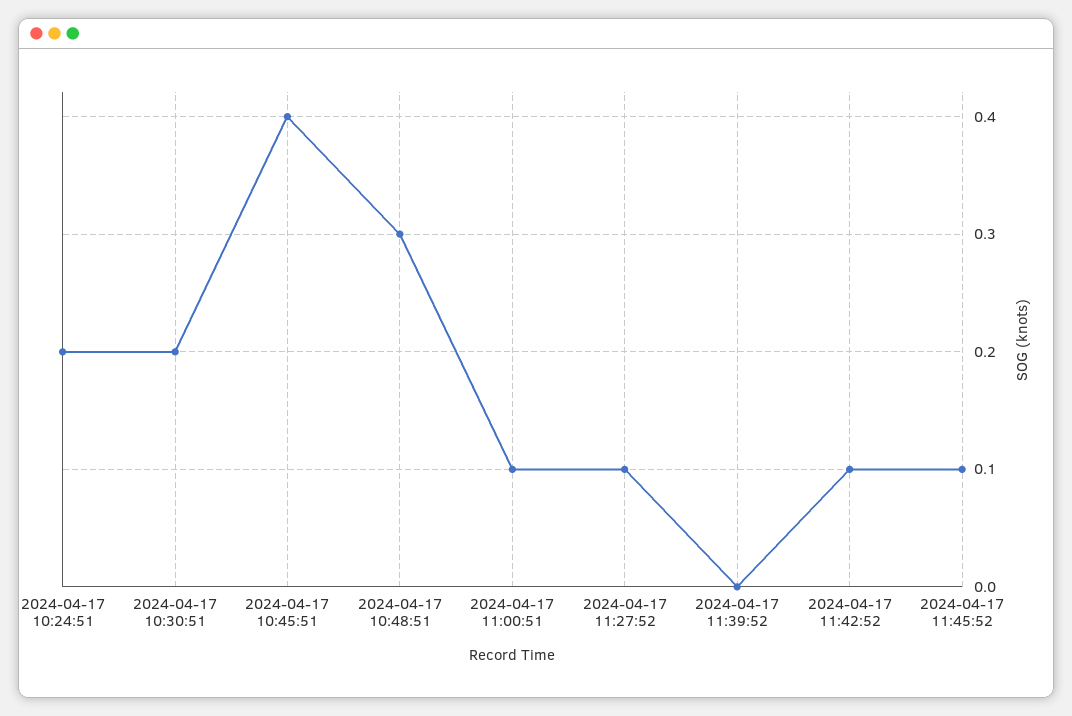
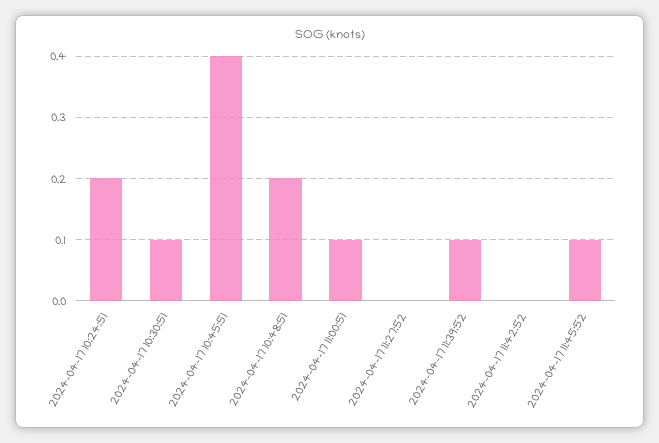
  {
    "2024-04-17 10:24:51": 0.2,
-   "2024-04-17 10:30:51": 0.2,
+   "2024-04-17 10:30:51": 0.1,
    "2024-04-17 10:45:51": 0.4,
-   "2024-04-17 10:48:51": 0.3,
+   "2024-04-17 10:48:51": 0.2,
    "2024-04-17 11:00:51": 0.1,
-   "2024-04-17 11:27:52": 0.1,
+   "2024-04-17 11:27:52": 0,
-   "2024-04-17 11:39:52": 0,
+   "2024-04-17 11:39:52": 0.1,
-   "2024-04-17 11:42:52": 0.1,
+   "2024-04-17 11:42:52": 0,
    "2024-04-17 11:45:52": 0.1
  }

